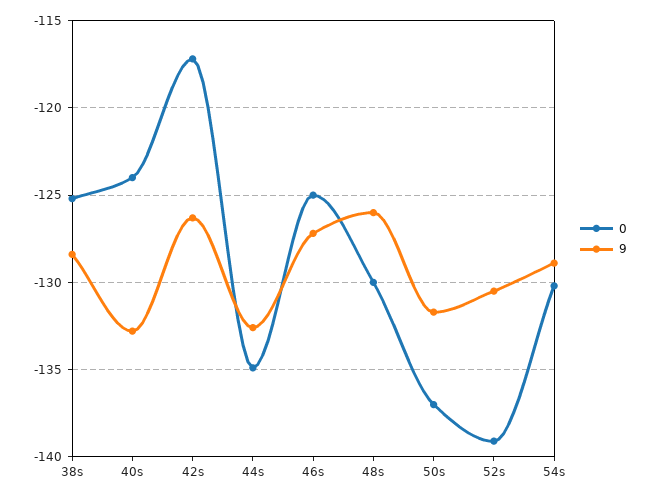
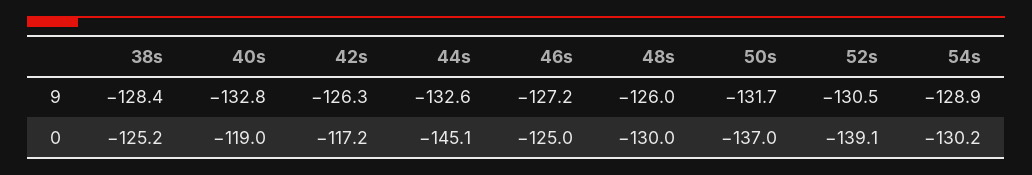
  {
    "0": {
      "38s": -125.2,
-     "40s": -124,
+     "40s": -119,
      "42s": -117.2,
-     "44s": -135,
+     "44s": -145.1,
      "46s": -125,
      "48s": -130,
      "50s": -137,
      "52s": -139.1,
      "54s": -130.2
    },
    "9": {
      "38s": -128.4,
      "40s": -132.8,
      "42s": -126.3,
      "44s": -132.6,
      "46s": -127.2,
      "48s": -126,
      "50s": -131.7,
      "52s": -130.5,
      "54s": -128.9
    }
  }

